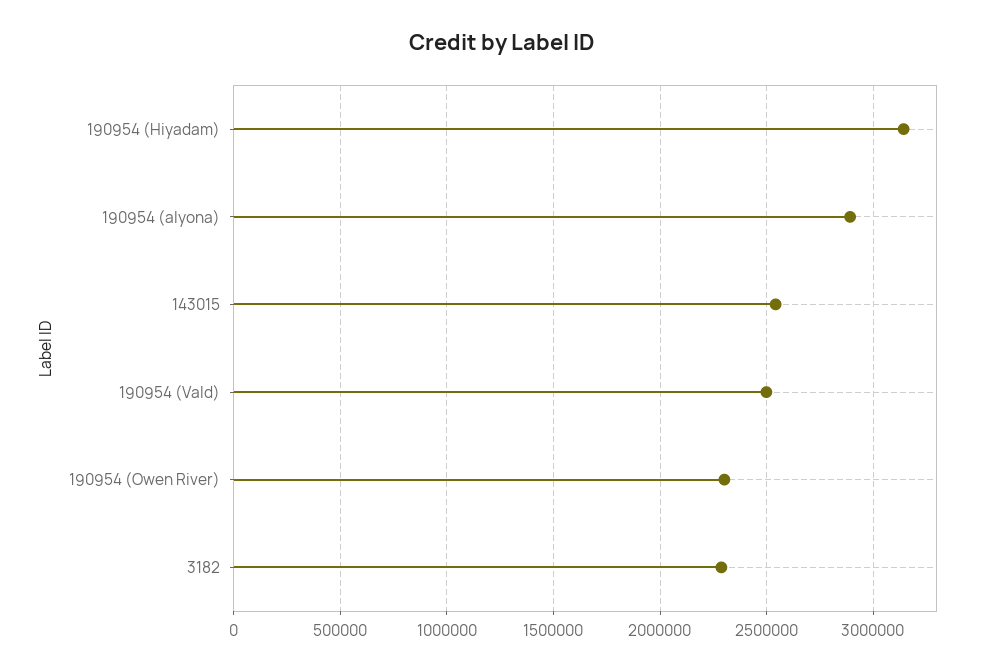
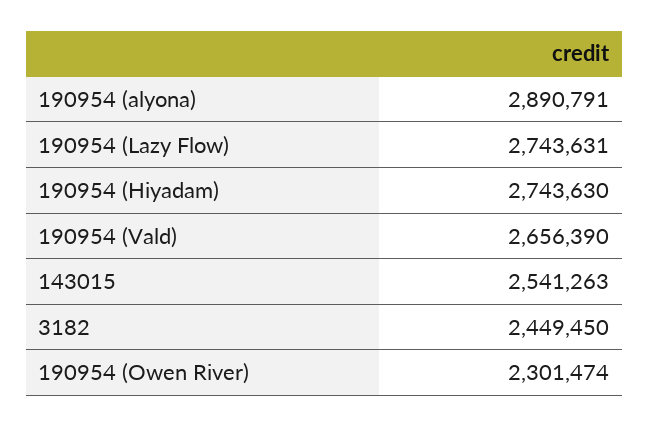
  {
-   "190954 (Hiyadam)": 3150000,
+   "190954 (Hiyadam)": 2743630,
    "190954 (alyona)": 2890791,
    "143015": 2541263,
-   "190954 (Vald)": 2500000,
+   "190954 (Vald)": 2656390,
    "190954 (Owen River)": 2301474,
-   "3182": 2300000
+   "3182": 2449450,
+   "190954 (Lazy Flow)": 2743631
  }

